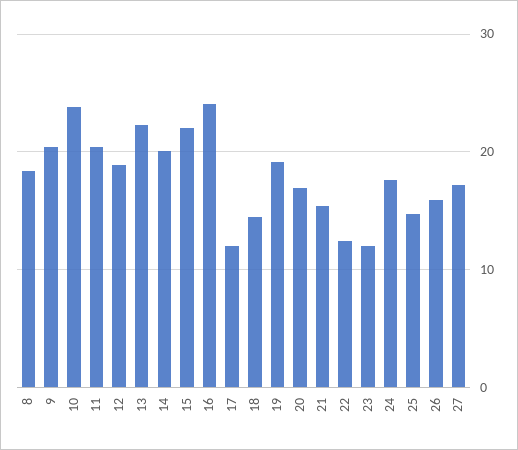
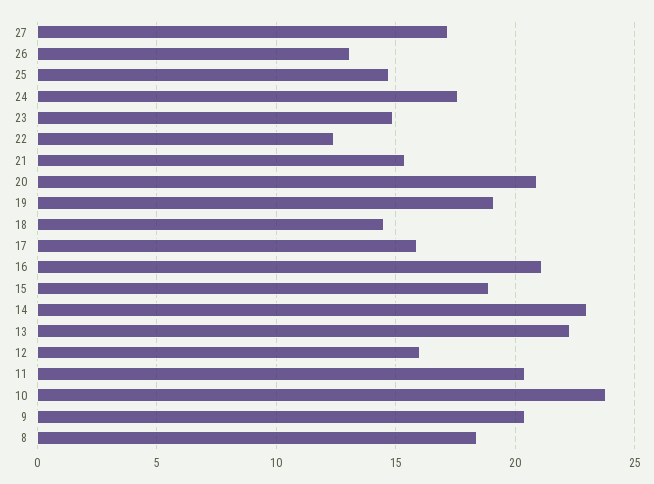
  {
    "8": 18.5,
    "9": 20.5,
    "10": 24,
    "11": 20.5,
-   "12": 19,
+   "12": 16,
    "13": 22.5,
-   "14": 20,
+   "14": 23,
-   "15": 22,
+   "15": 19,
-   "16": 24,
+   "16": 21,
-   "17": 12,
+   "17": 16,
    "18": 14.5,
    "19": 19,
-   "20": 17,
+   "20": 21,
    "21": 15.5,
    "22": 12.5,
-   "23": 12,
+   "23": 15,
    "24": 17.5,
    "25": 14.5,
-   "26": 16,
+   "26": 13,
    "27": 17
  }

